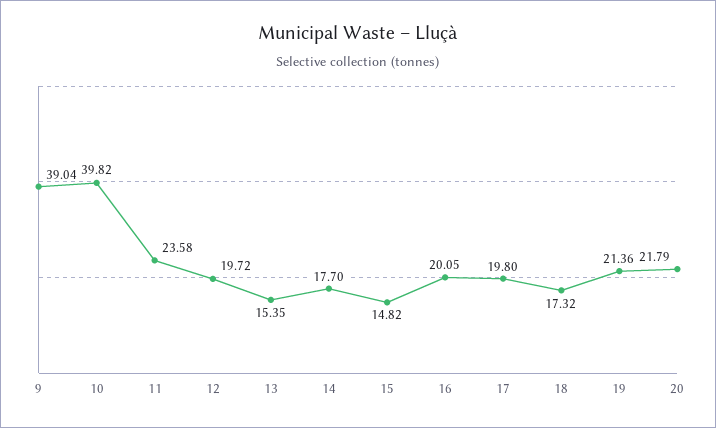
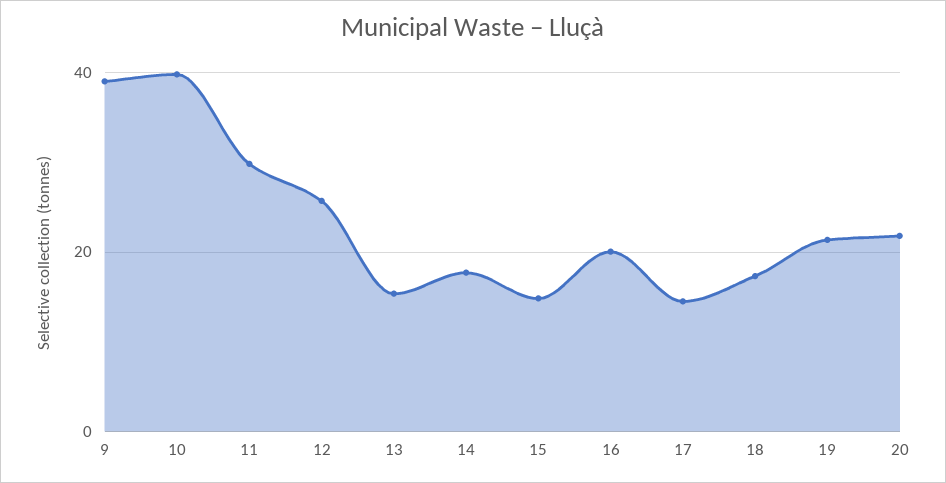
  {
    "9": 39.04,
    "10": 39.82,
-   "11": 23.58,
+   "11": 30,
-   "12": 19.72,
+   "12": 26,
    "13": 15.35,
    "14": 17.7,
    "15": 14.82,
    "16": 20.05,
-   "17": 19.8,
+   "17": 14,
    "18": 17.32,
    "19": 21.36,
    "20": 21.79
  }

